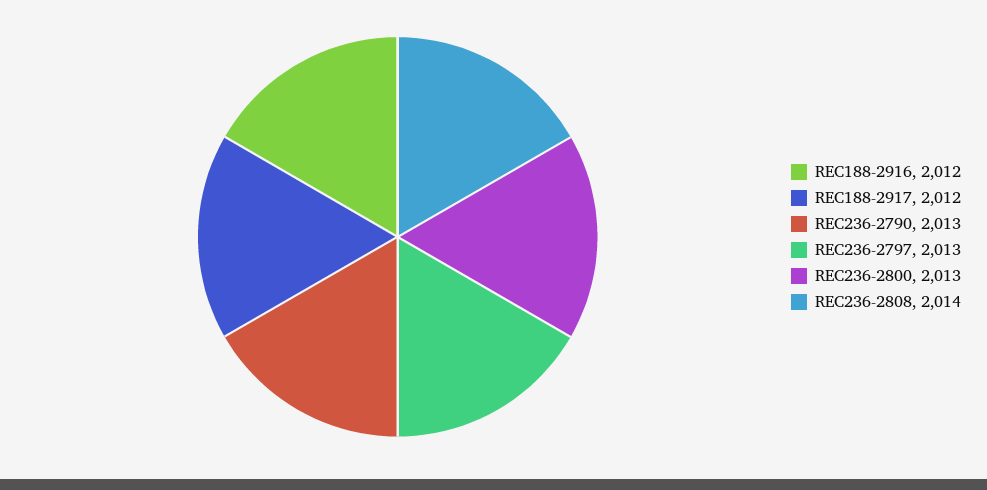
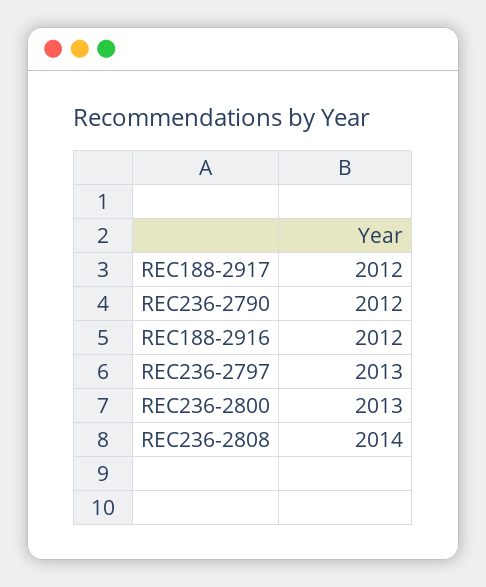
  {
    "REC188-2916": 2012,
    "REC188-2917": 2012,
-   "REC236-2790": 2013,
+   "REC236-2790": 2012,
    "REC236-2797": 2013,
    "REC236-2800": 2013,
    "REC236-2808": 2014
  }

